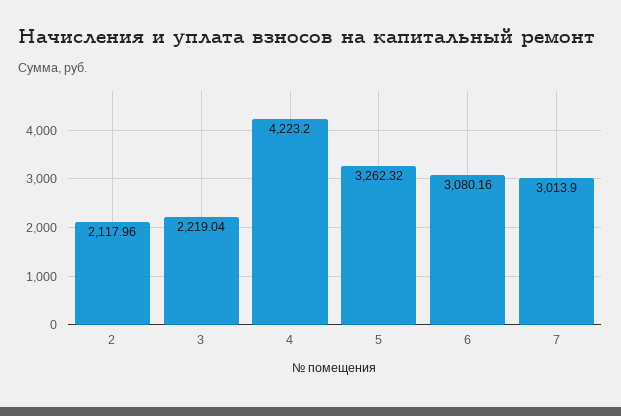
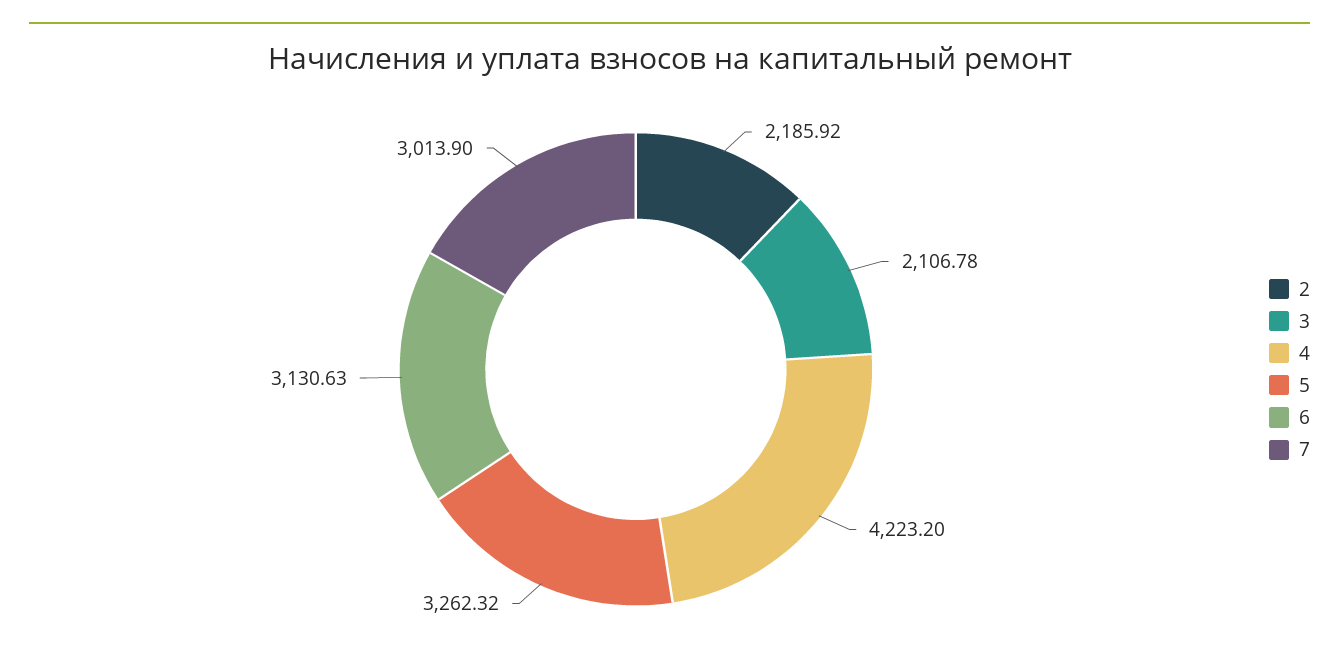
  {
-   "2": 2117.96,
+   "2": 2185.92,
-   "3": 2219.04,
+   "3": 2106.78,
    "4": 4223.2,
    "5": 3262.32,
-   "6": 3080.16,
+   "6": 3130.63,
    "7": 3013.9
  }

